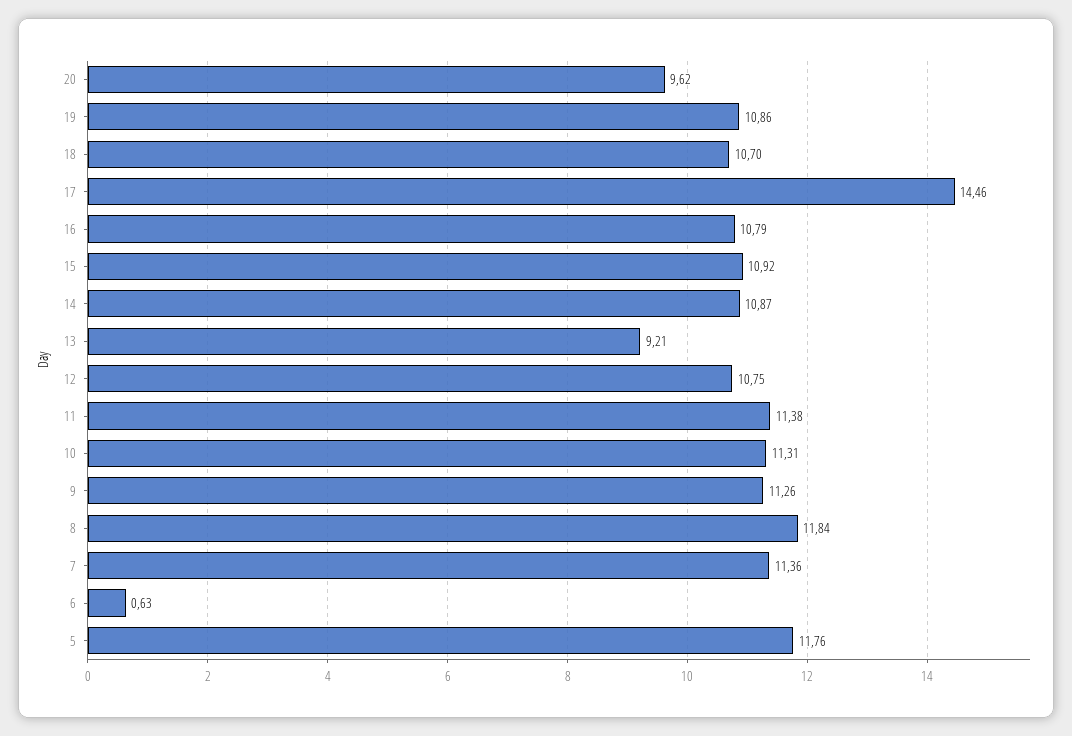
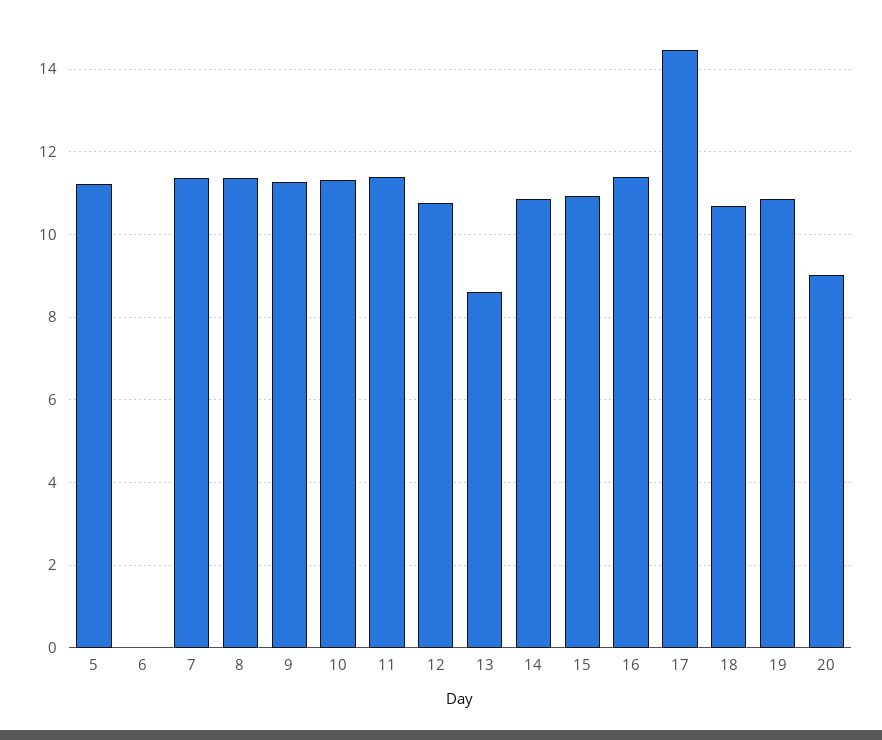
  {
-   "20": 9.62,
+   "20": 9,
    "19": 10.86,
    "18": 10.7,
    "17": 14.46,
-   "16": 10.79,
+   "16": 11.4,
    "15": 10.92,
    "14": 10.87,
-   "13": 9.21,
+   "13": 8.6,
    "12": 10.75,
    "11": 11.38,
    "10": 11.31,
    "9": 11.26,
-   "8": 11.84,
+   "8": 11.4,
    "7": 11.36,
-   "6": 0.63,
+   "6": 0,
-   "5": 11.76
+   "5": 11.2
  }

